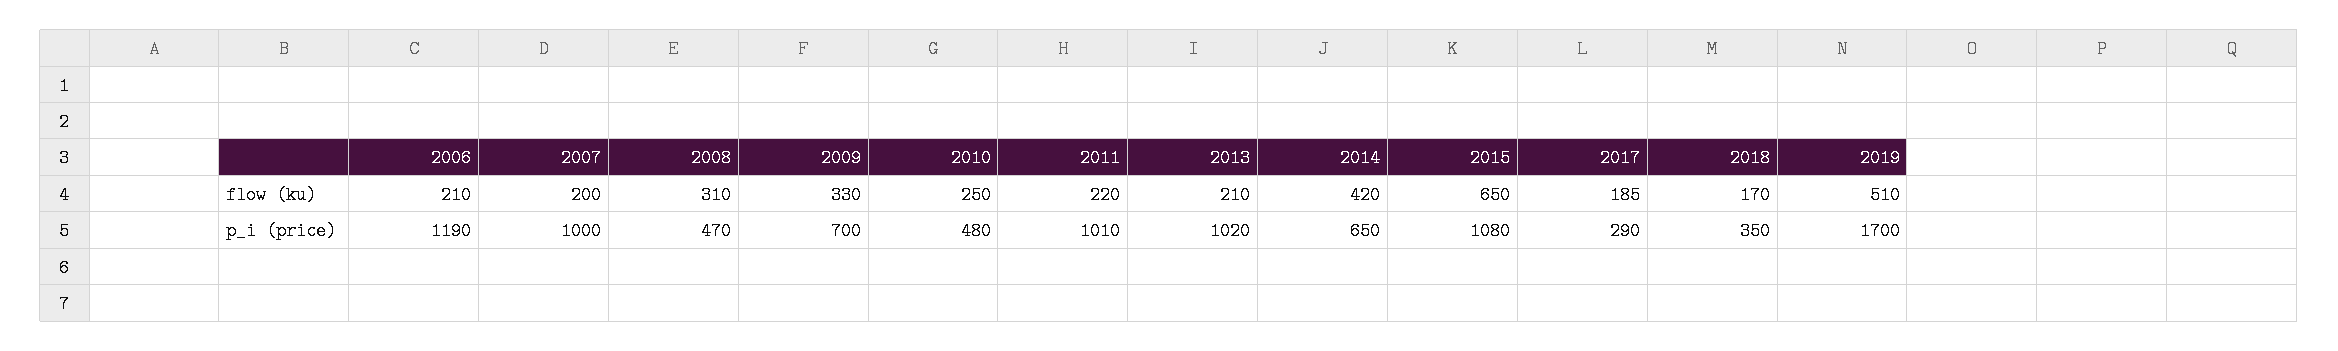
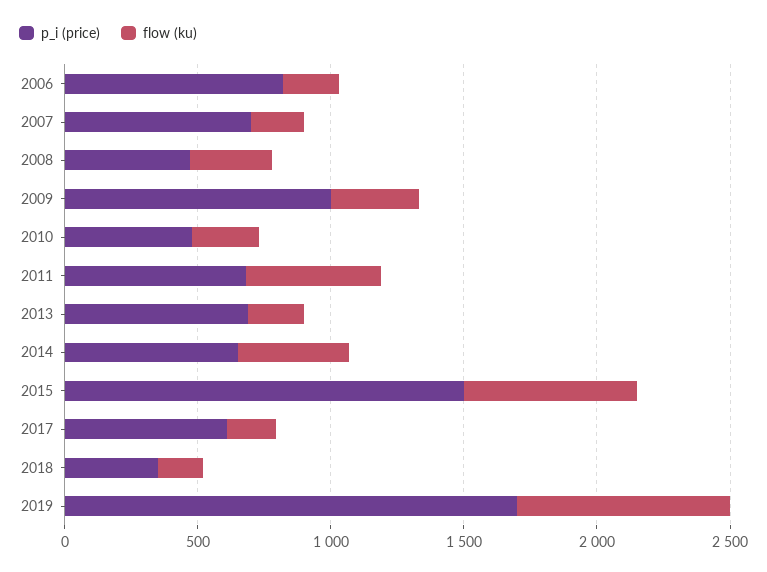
  {
    "flow (ku)": {
      "2006": 210,
      "2007": 200,
      "2008": 310,
      "2009": 330,
      "2010": 250,
-     "2011": 220,
+     "2011": 500,
      "2013": 210,
      "2014": 420,
      "2015": 650,
      "2017": 185,
      "2018": 170,
-     "2019": 510
+     "2019": 800
    },
    "p_i (price)": {
-     "2006": 1190,
+     "2006": 800,
-     "2007": 1000,
+     "2007": 700,
      "2008": 470,
-     "2009": 700,
+     "2009": 1000,
      "2010": 480,
-     "2011": 1010,
+     "2011": 700,
-     "2013": 1020,
+     "2013": 700,
      "2014": 650,
-     "2015": 1080,
+     "2015": 1500,
-     "2017": 290,
+     "2017": 600,
      "2018": 350,
      "2019": 1700
    }
  }

